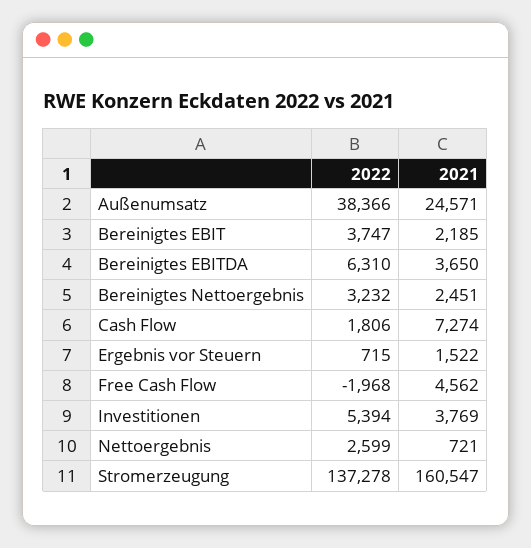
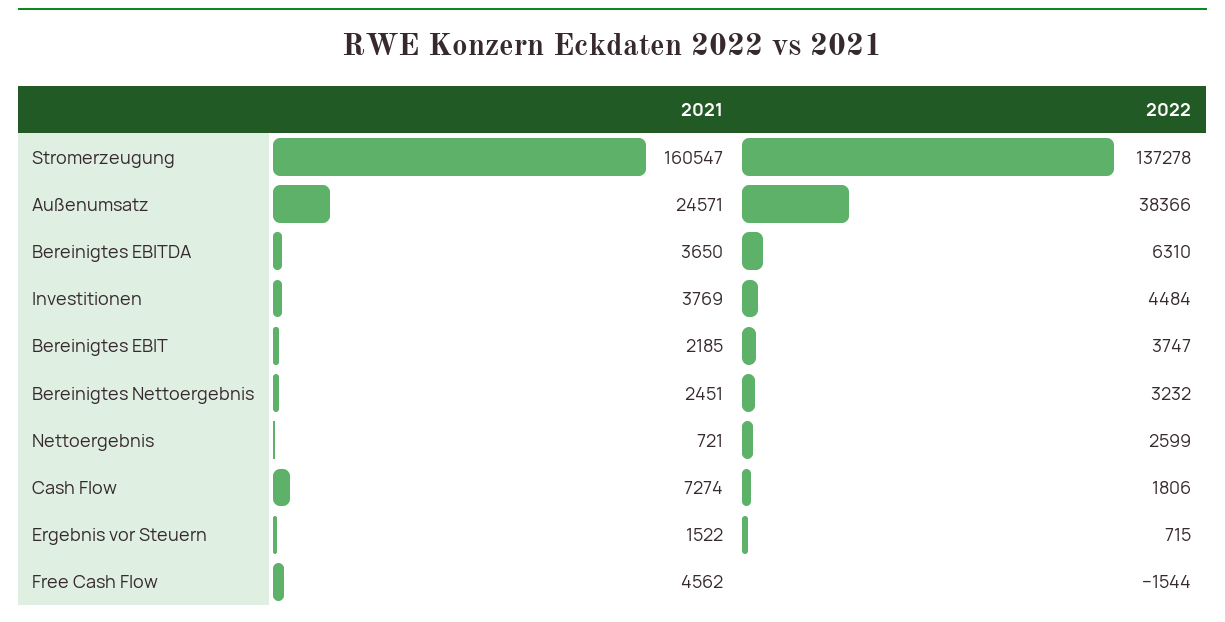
  {
    "2022": {
      "Außenumsatz": 38366,
      "Bereinigtes EBIT": 3747,
      "Bereinigtes EBITDA": 6310,
      "Bereinigtes Nettoergebnis": 3232,
      "Cash Flow": 1806,
      "Ergebnis vor Steuern": 715,
-     "Free Cash Flow": -1968,
+     "Free Cash Flow": -1544,
-     "Investitionen": 5394,
+     "Investitionen": 4484,
      "Nettoergebnis": 2599,
      "Stromerzeugung": 137278
    },
    "2021": {
      "Außenumsatz": 24571,
      "Bereinigtes EBIT": 2185,
      "Bereinigtes EBITDA": 3650,
      "Bereinigtes Nettoergebnis": 2451,
      "Cash Flow": 7274,
      "Ergebnis vor Steuern": 1522,
      "Free Cash Flow": 4562,
      "Investitionen": 3769,
      "Nettoergebnis": 721,
      "Stromerzeugung": 160547
    }
  }

